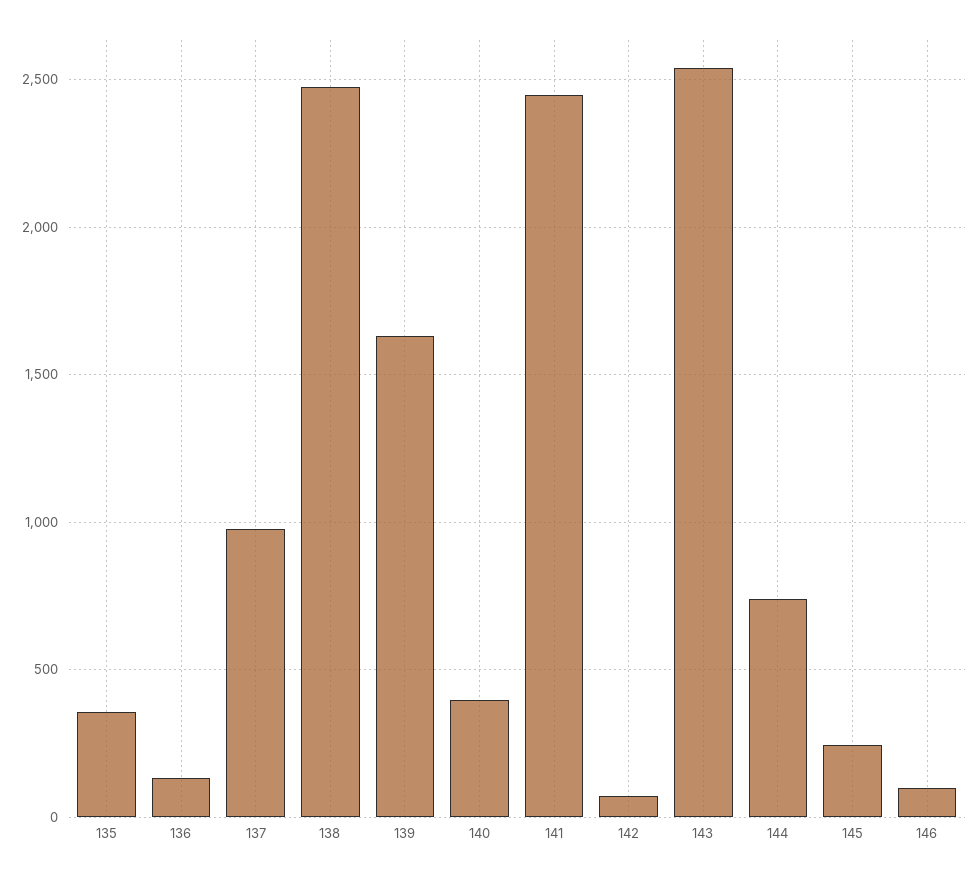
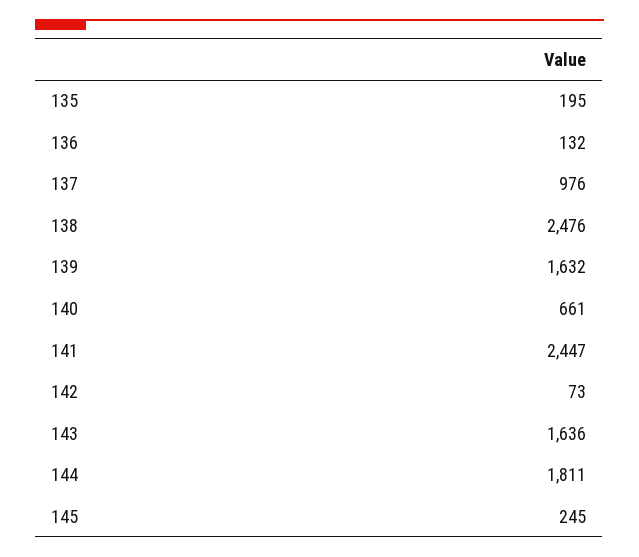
  {
-   "135": 350,
+   "135": 195,
    "136": 132,
    "137": 976,
    "138": 2476,
    "139": 1632,
-   "140": 400,
+   "140": 661,
    "141": 2447,
    "142": 73,
-   "143": 2550,
+   "143": 1636,
-   "144": 750,
+   "144": 1811,
-   "145": 245,
+   "145": 245
-   "146": 100
  }

